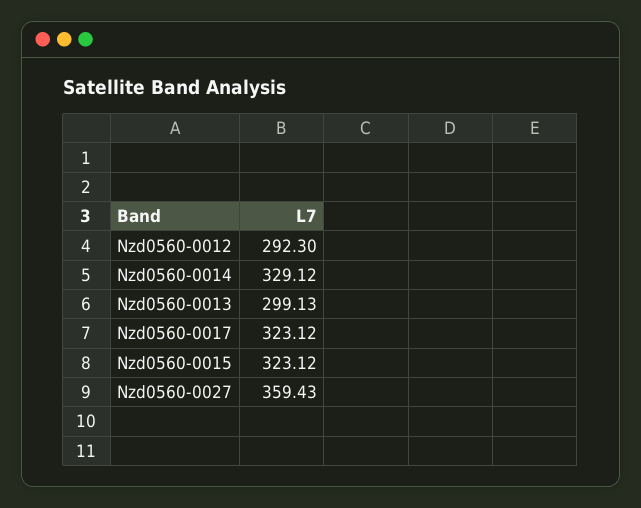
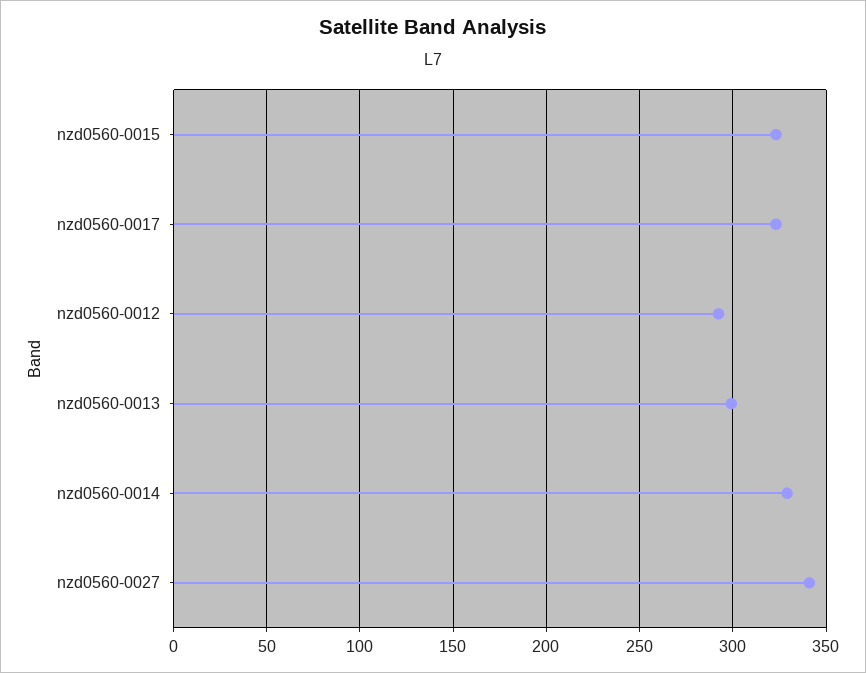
  {
    "Nzd0560-0012": 292.3,
    "Nzd0560-0014": 329.12,
    "Nzd0560-0013": 299.13,
    "Nzd0560-0017": 323.12,
    "Nzd0560-0015": 323.12,
-   "Nzd0560-0027": 359.43
+   "Nzd0560-0027": 340
  }

